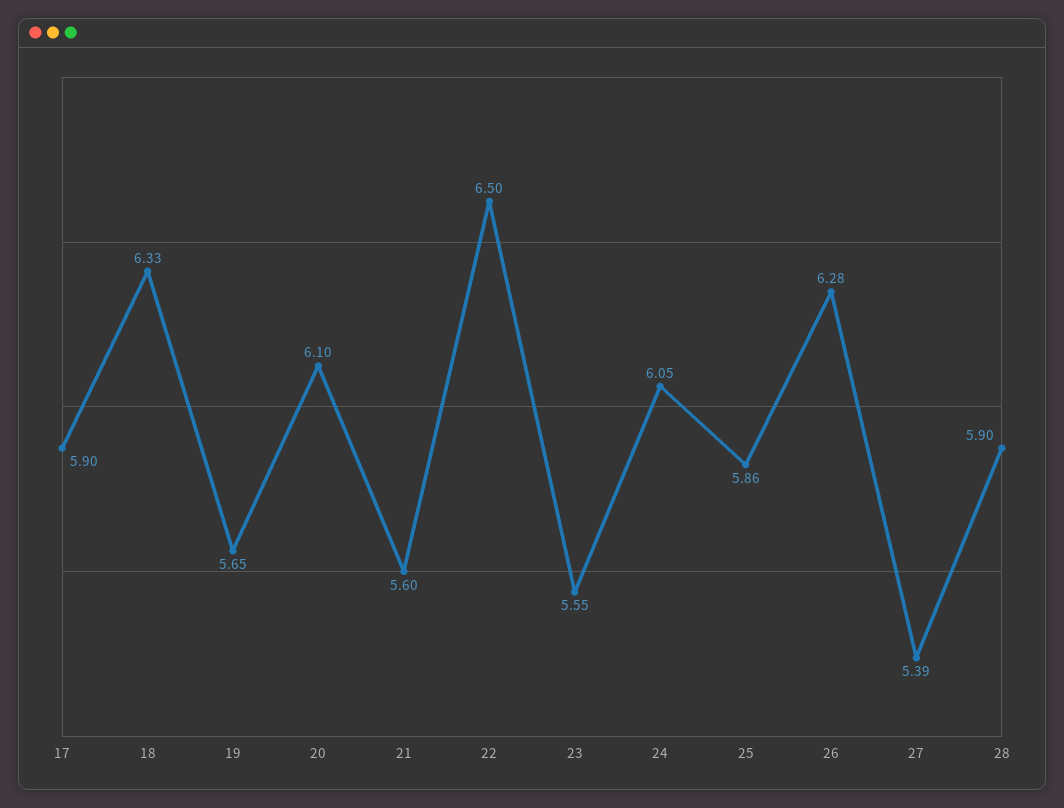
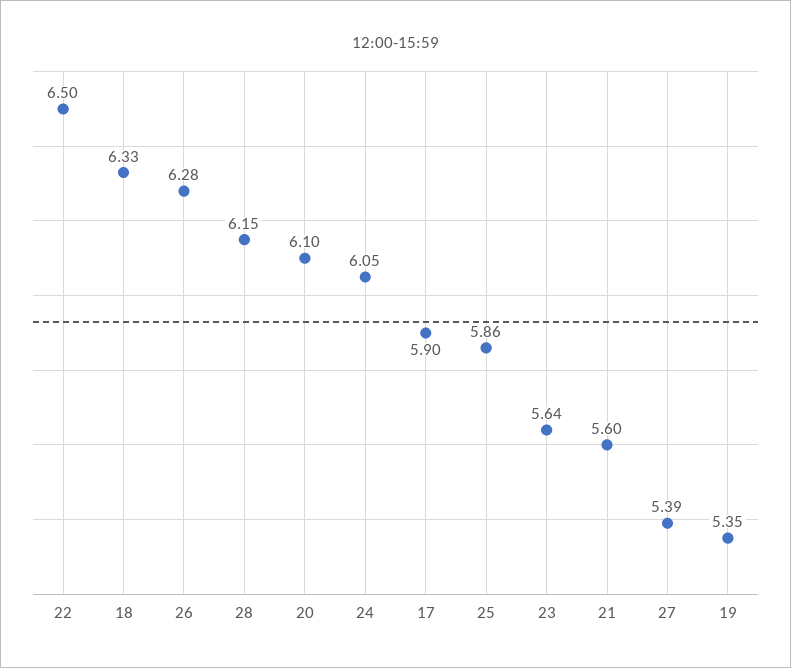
  {
    "17": 5.9,
    "18": 6.33,
-   "19": 5.65,
+   "19": 5.35,
    "20": 6.1,
    "21": 5.6,
    "22": 6.5,
-   "23": 5.55,
+   "23": 5.64,
    "24": 6.05,
    "25": 5.86,
    "26": 6.28,
    "27": 5.39,
-   "28": 5.9
+   "28": 6.15
  }

